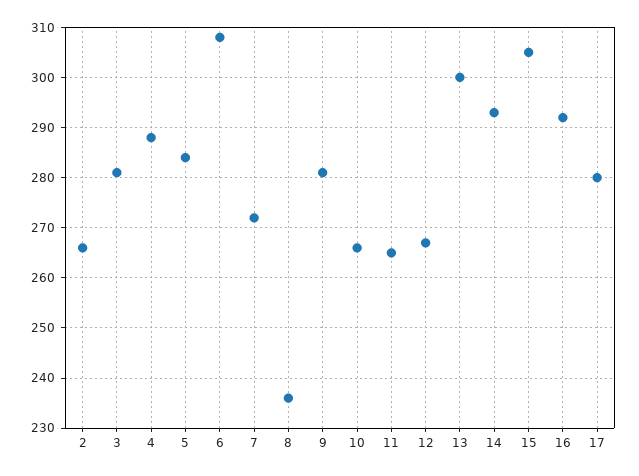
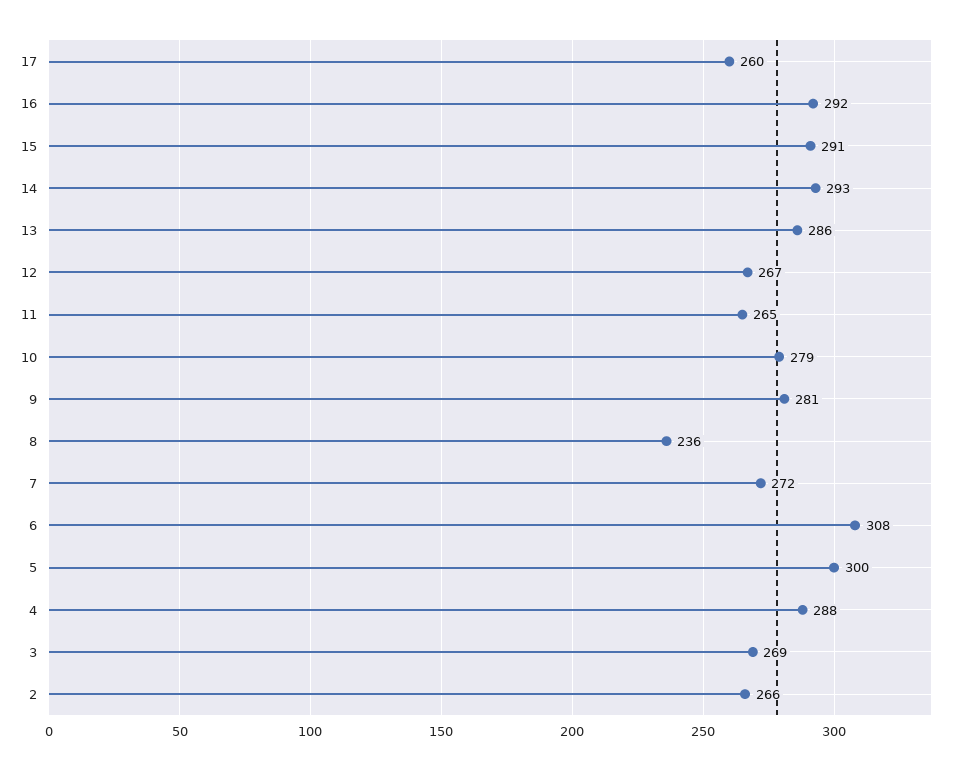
  {
    "2": 266,
-   "3": 280,
+   "3": 269,
    "4": 288,
-   "5": 285,
+   "5": 300,
    "6": 308,
    "7": 272,
    "8": 236,
    "9": 281,
-   "10": 265,
+   "10": 279,
    "11": 265,
    "12": 267,
-   "13": 300,
+   "13": 286,
    "14": 293,
-   "15": 305,
+   "15": 291,
    "16": 292,
-   "17": 280
+   "17": 260
  }

